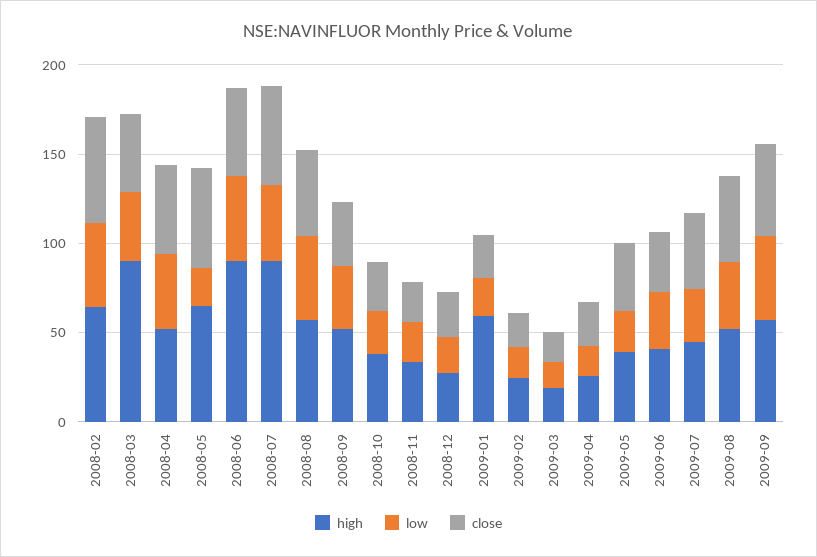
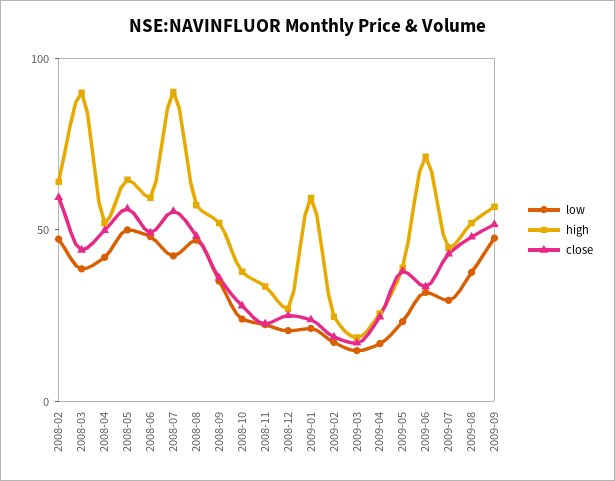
  {
    "high": {
      "2008-02": 60,
      "2008-03": 90,
      "2008-04": 50,
      "2008-05": 60,
-     "2008-06": 90,
+     "2008-06": 60,
      "2008-07": 90,
      "2008-08": 60,
      "2008-09": 50,
      "2008-10": 40,
      "2008-11": 30,
      "2008-12": 30,
      "2009-01": 60,
      "2009-02": 20,
      "2009-03": 20,
      "2009-04": 30,
      "2009-05": 40,
-     "2009-06": 40,
+     "2009-06": 70,
      "2009-07": 40,
      "2009-08": 50,
      "2009-09": 60
    },
    "low": {
      "2008-02": 50,
      "2008-03": 40,
      "2008-04": 40,
-     "2008-05": 20,
+     "2008-05": 50,
      "2008-06": 50,
      "2008-07": 40,
      "2008-08": 50,
      "2008-09": 40,
      "2008-10": 20,
      "2008-11": 20,
      "2008-12": 20,
      "2009-01": 20,
      "2009-02": 20,
      "2009-03": 10,
      "2009-04": 20,
      "2009-05": 20,
      "2009-06": 30,
      "2009-07": 30,
      "2009-08": 40,
      "2009-09": 50
    },
    "close": {
      "2008-02": 60,
      "2008-03": 40,
      "2008-04": 50,
      "2008-05": 60,
      "2008-06": 50,
      "2008-07": 60,
      "2008-08": 50,
      "2008-09": 40,
      "2008-10": 30,
      "2008-11": 20,
      "2008-12": 30,
      "2009-01": 20,
      "2009-02": 20,
      "2009-03": 20,
      "2009-04": 20,
      "2009-05": 40,
      "2009-06": 30,
      "2009-07": 40,
      "2009-08": 50,
      "2009-09": 50
    }
  }

